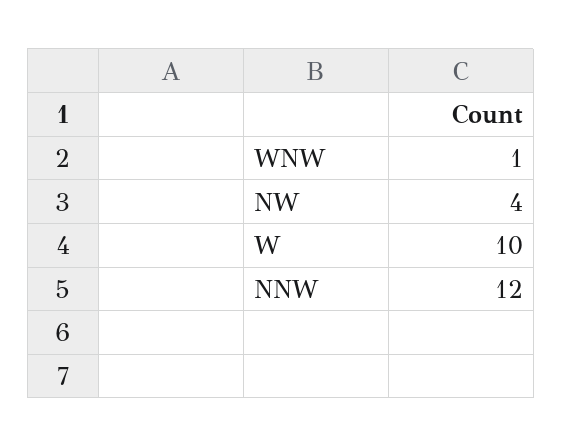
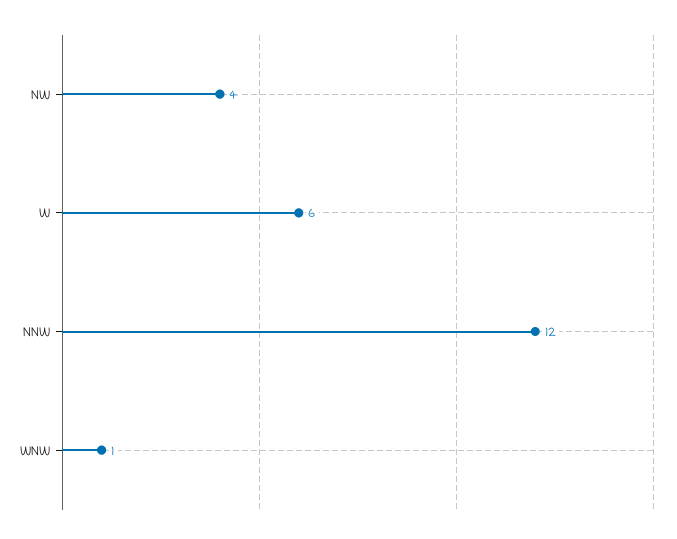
  {
    "WNW": 1,
    "NW": 4,
-   "W": 10,
+   "W": 6,
    "NNW": 12
  }

